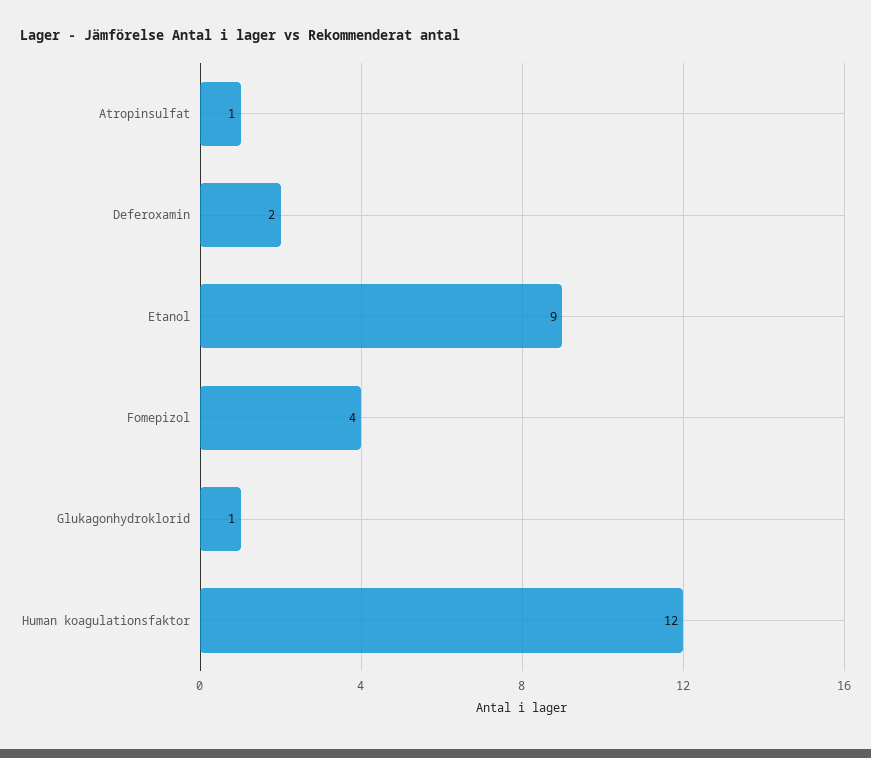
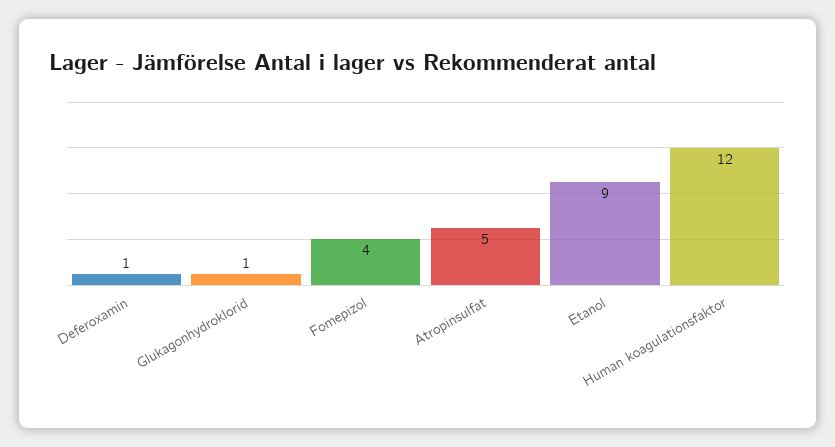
  {
-   "Atropinsulfat": 1,
+   "Atropinsulfat": 5,
-   "Deferoxamin": 2,
+   "Deferoxamin": 1,
    "Etanol": 9,
    "Fomepizol": 4,
    "Glukagonhydroklorid": 1,
    "Human koagulationsfaktor": 12
  }

